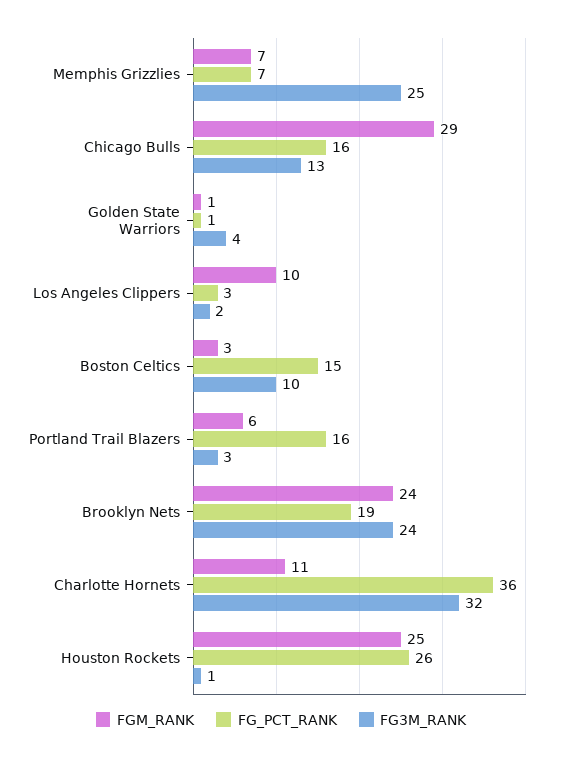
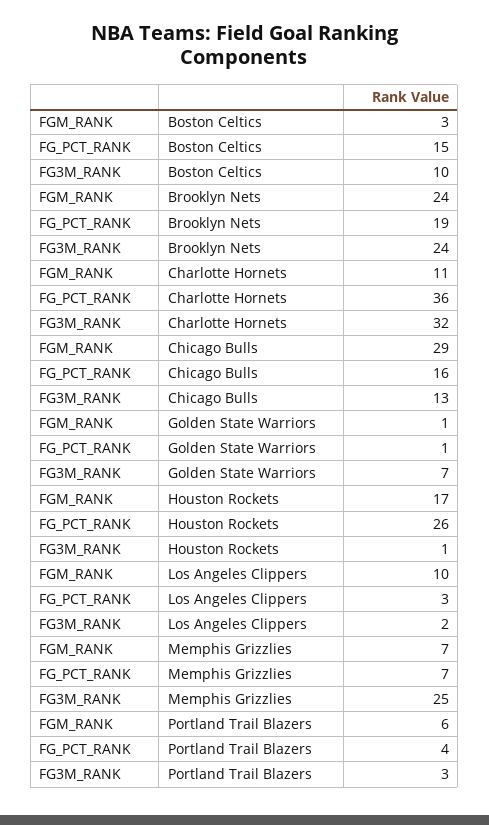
  {
    "FGM_RANK": {
      "Memphis Grizzlies": 7,
      "Chicago Bulls": 29,
      "Golden State Warriors": 1,
      "Los Angeles Clippers": 10,
      "Boston Celtics": 3,
      "Portland Trail Blazers": 6,
      "Brooklyn Nets": 24,
      "Charlotte Hornets": 11,
-     "Houston Rockets": 25
+     "Houston Rockets": 17
    },
    "FG_PCT_RANK": {
      "Memphis Grizzlies": 7,
      "Chicago Bulls": 16,
      "Golden State Warriors": 1,
      "Los Angeles Clippers": 3,
      "Boston Celtics": 15,
-     "Portland Trail Blazers": 16,
+     "Portland Trail Blazers": 4,
      "Brooklyn Nets": 19,
      "Charlotte Hornets": 36,
      "Houston Rockets": 26
    },
    "FG3M_RANK": {
      "Memphis Grizzlies": 25,
      "Chicago Bulls": 13,
-     "Golden State Warriors": 4,
+     "Golden State Warriors": 7,
      "Los Angeles Clippers": 2,
      "Boston Celtics": 10,
      "Portland Trail Blazers": 3,
      "Brooklyn Nets": 24,
      "Charlotte Hornets": 32,
      "Houston Rockets": 1
    }
  }

